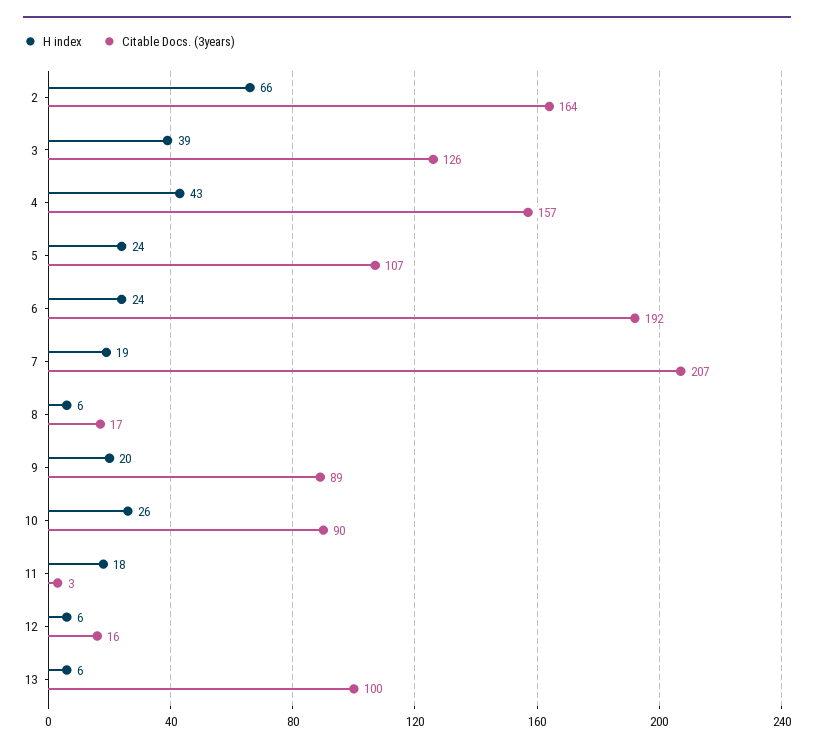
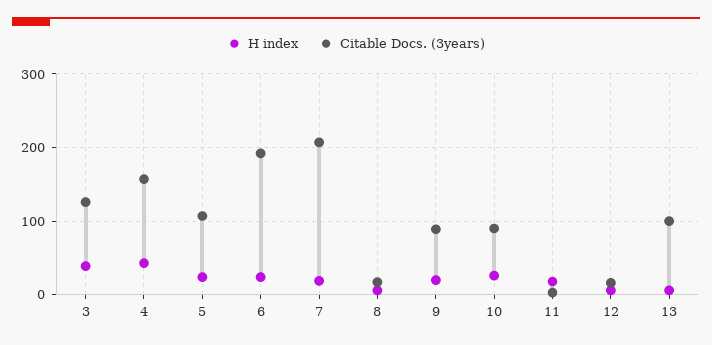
  {
    "H index": {
-     "2": 66,
      "3": 39,
      "4": 43,
      "5": 24,
      "6": 24,
      "7": 19,
      "8": 6,
      "9": 20,
      "10": 26,
      "11": 18,
      "12": 6,
      "13": 6
    },
    "Citable Docs. (3years)": {
-     "2": 164,
      "3": 126,
      "4": 157,
      "5": 107,
      "6": 192,
      "7": 207,
      "8": 17,
      "9": 89,
      "10": 90,
      "11": 3,
      "12": 16,
      "13": 100
    }
  }

